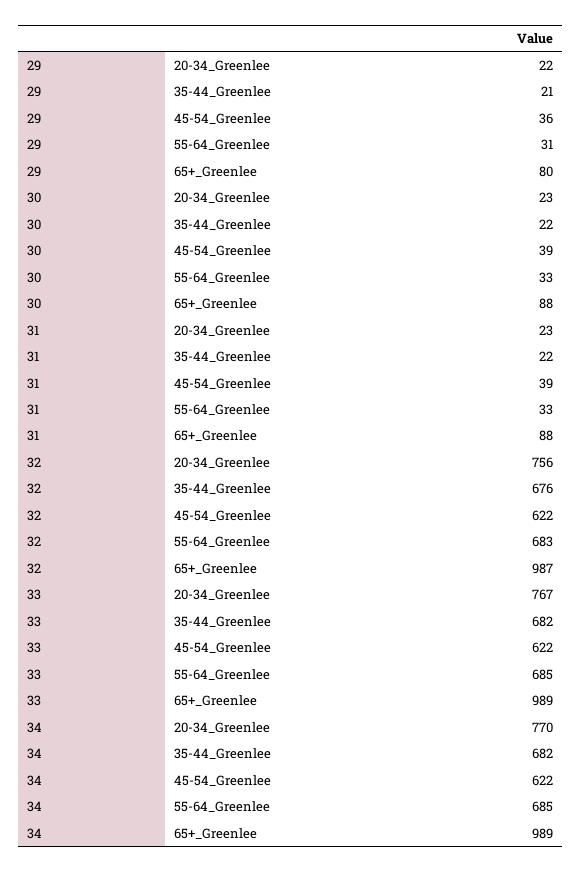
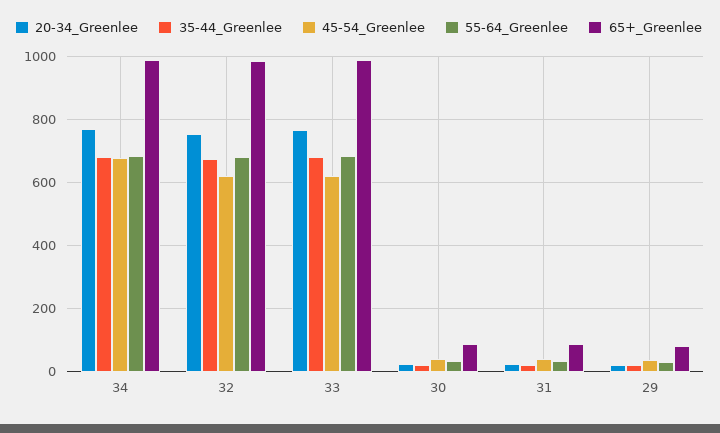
  {
    "20-34_Greenlee": {
      "29": 22,
      "30": 23,
      "31": 23,
      "32": 756,
      "33": 767,
      "34": 770
    },
    "35-44_Greenlee": {
      "29": 21,
      "30": 22,
      "31": 22,
      "32": 676,
      "33": 682,
      "34": 682
    },
    "45-54_Greenlee": {
      "29": 36,
      "30": 39,
      "31": 39,
      "32": 622,
      "33": 622,
-     "34": 622
+     "34": 680
    },
    "55-64_Greenlee": {
      "29": 31,
      "30": 33,
      "31": 33,
      "32": 683,
      "33": 685,
      "34": 685
    },
    "65+_Greenlee": {
      "29": 80,
      "30": 88,
      "31": 88,
      "32": 987,
      "33": 989,
      "34": 989
    }
  }

